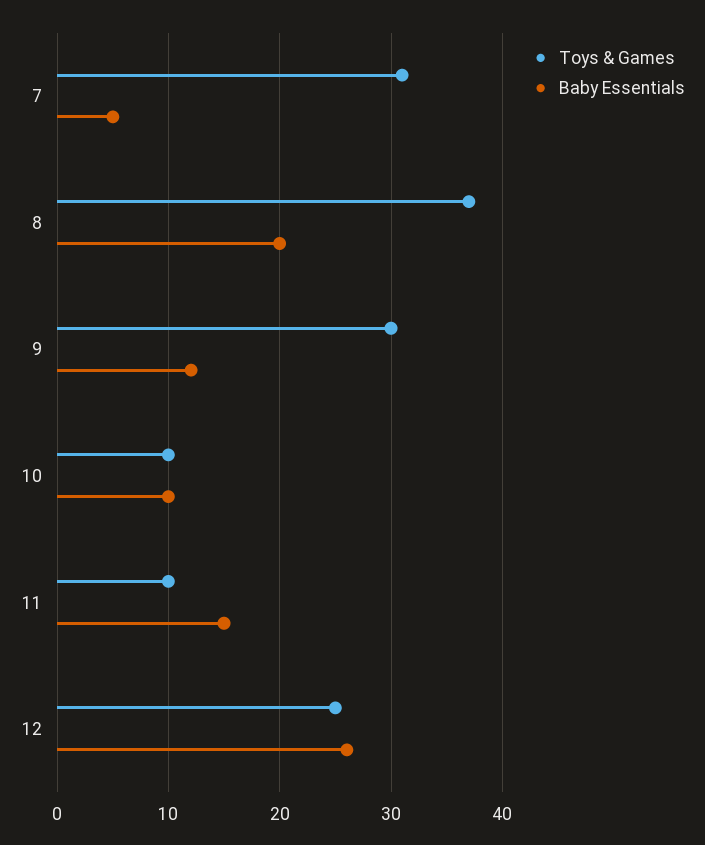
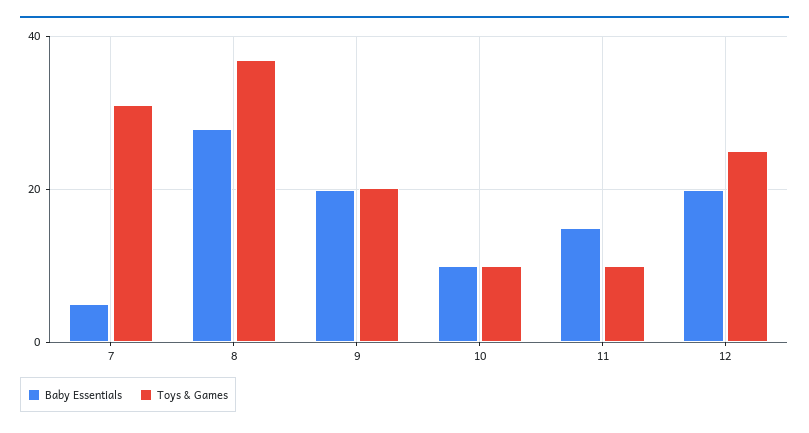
  {
    "Toys & Games": {
      "7": 31,
      "8": 37,
-     "9": 30,
+     "9": 20,
      "10": 10,
      "11": 10,
      "12": 25
    },
    "Baby Essentials": {
      "7": 5,
-     "8": 20,
+     "8": 28,
-     "9": 12,
+     "9": 20,
      "10": 10,
      "11": 15,
-     "12": 26
+     "12": 20
    }
  }

